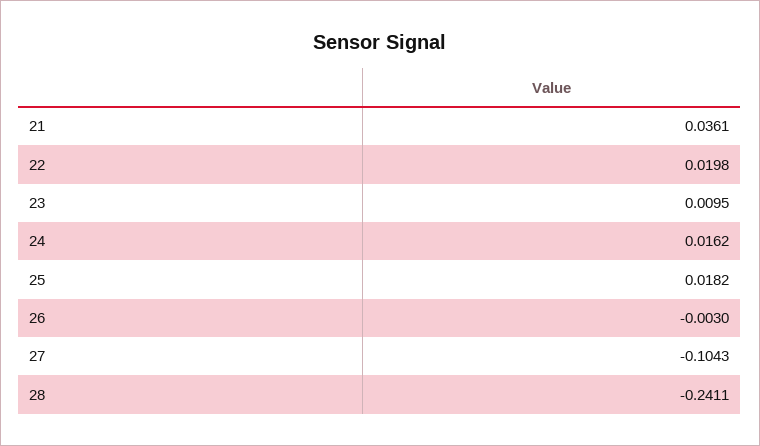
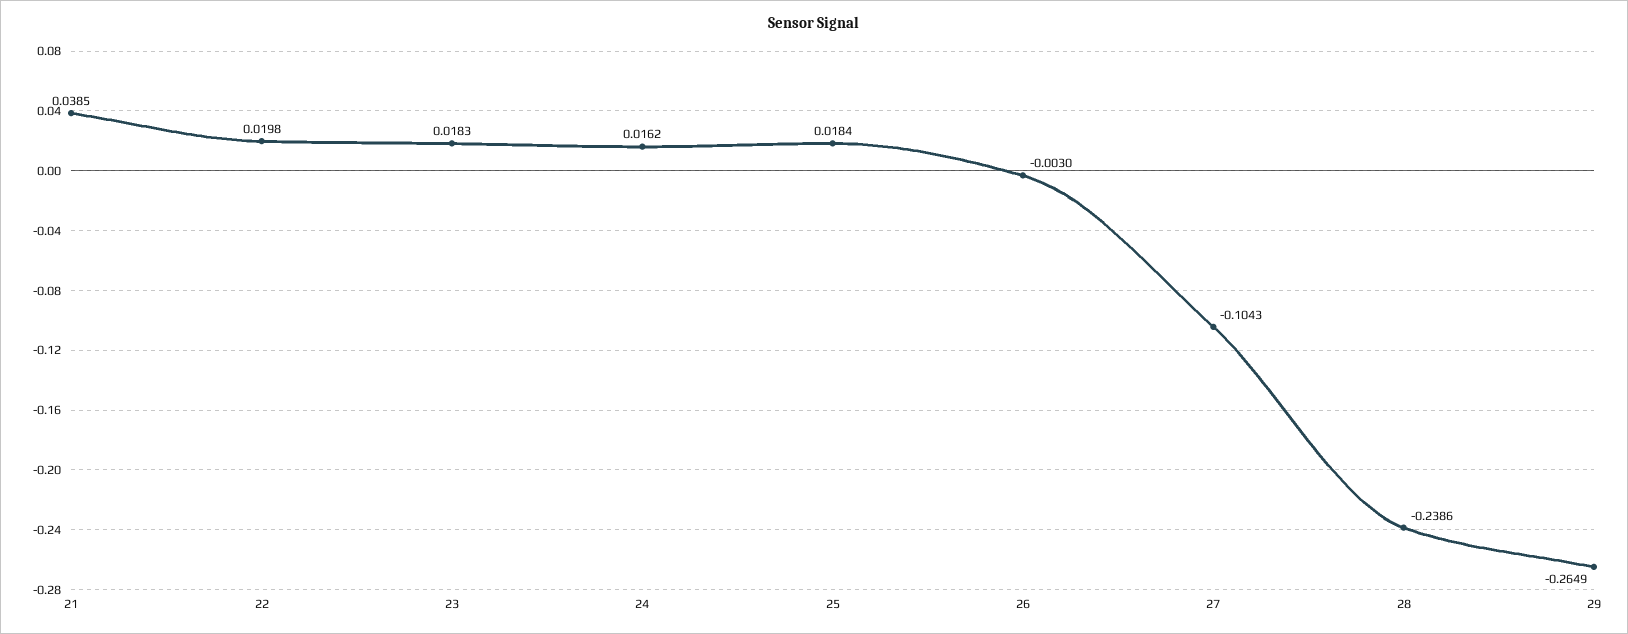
  {
-   "21": 0.0361,
+   "21": 0.0385,
    "22": 0.0198,
-   "23": 0.0095,
+   "23": 0.0183,
    "24": 0.0162,
-   "25": 0.0182,
+   "25": 0.0184,
    "26": -0.003,
    "27": -0.1043,
-   "28": -0.2411
+   "28": -0.2386,
+   "29": -0.2649
  }

